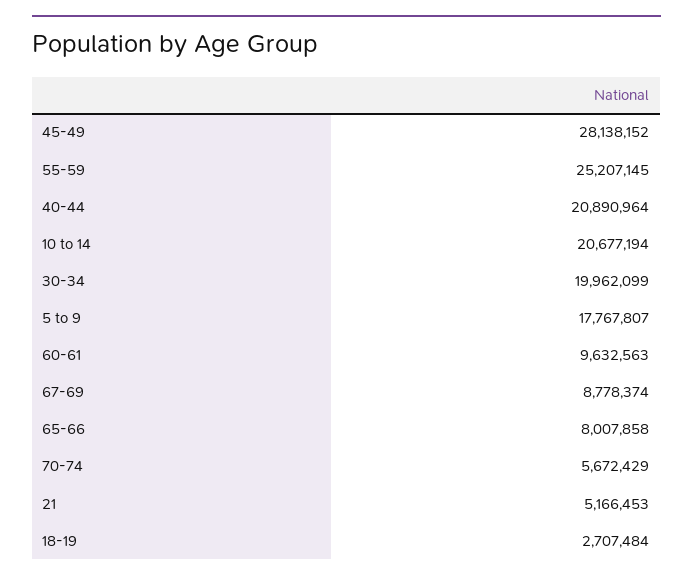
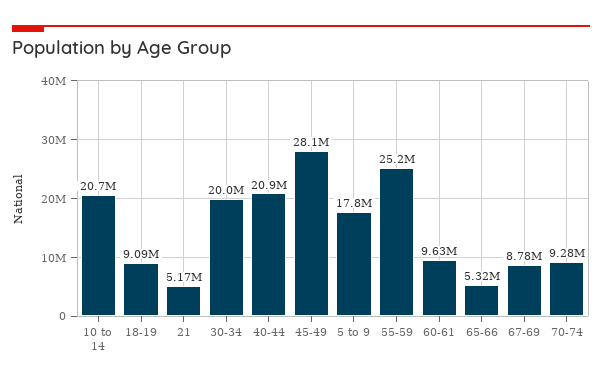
  {
    "45-49": 28138152,
    "55-59": 25207145,
    "40-44": 20890964,
    "10 to 14": 20677194,
    "30-34": 19962099,
    "5 to 9": 17767807,
    "60-61": 9632563,
    "67-69": 8778374,
-   "65-66": 8007858,
+   "65-66": 5320000,
-   "70-74": 5672429,
+   "70-74": 9280000,
    "21": 5166453,
-   "18-19": 2707484
+   "18-19": 9090000
  }

